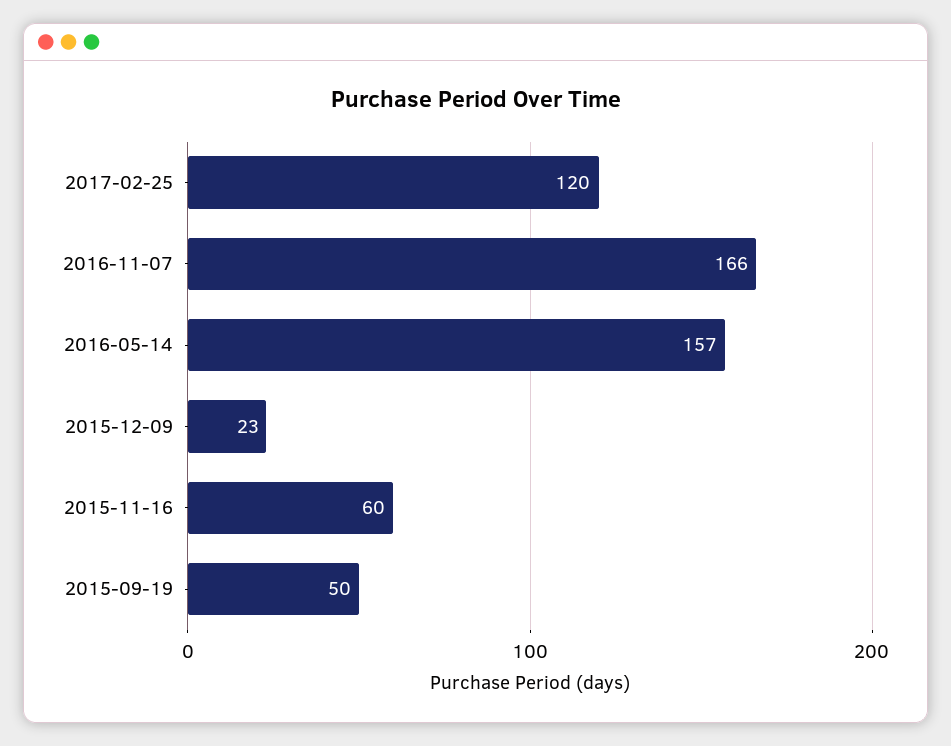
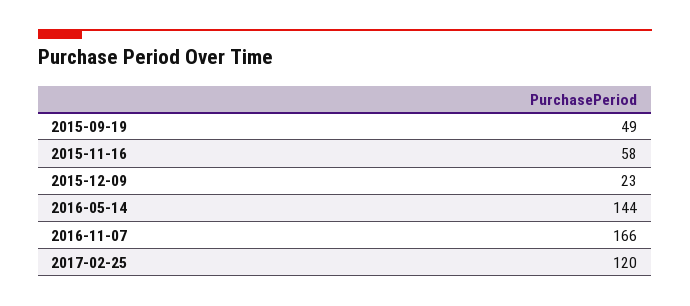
  {
    "2017-02-25": 120,
    "2016-11-07": 166,
-   "2016-05-14": 157,
+   "2016-05-14": 144,
    "2015-12-09": 23,
-   "2015-11-16": 60,
+   "2015-11-16": 58,
-   "2015-09-19": 50
+   "2015-09-19": 49
  }

